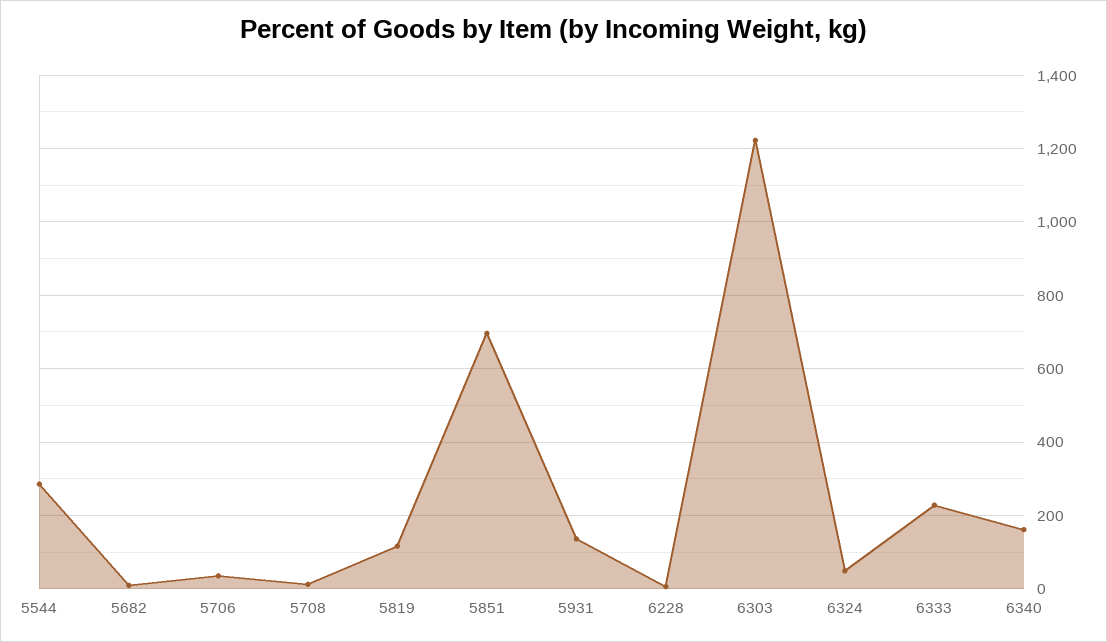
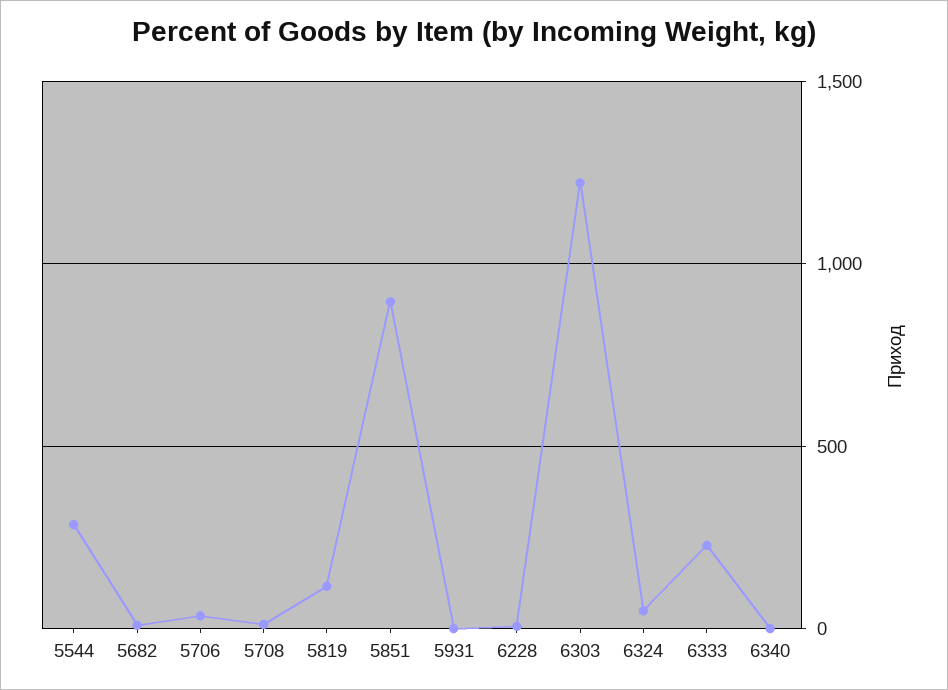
  {
    "5544": 280,
    "5682": 0,
    "5706": 40,
    "5708": 20,
    "5819": 120,
-   "5851": 700,
+   "5851": 900,
-   "5931": 140,
+   "5931": 0,
    "6228": 0,
    "6303": 1220,
    "6324": 40,
    "6333": 220,
-   "6340": 160
+   "6340": 0
  }

